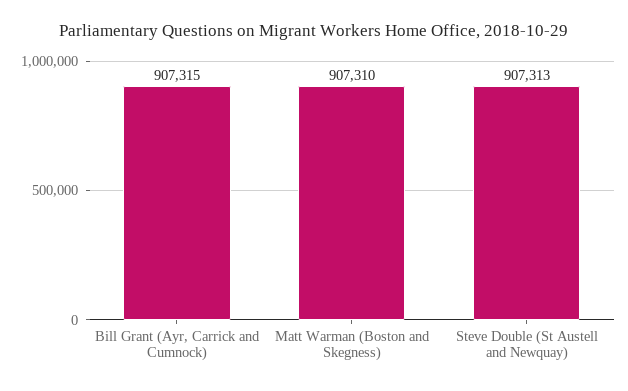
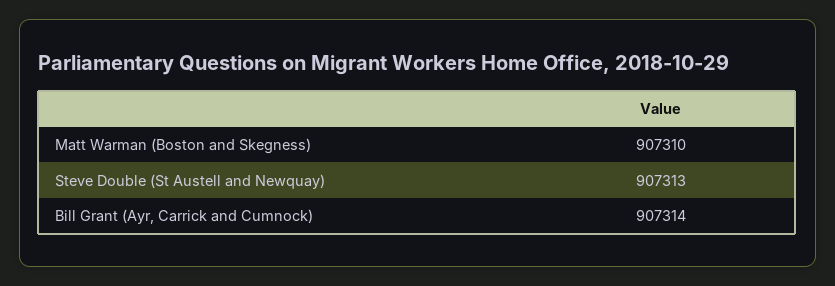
  {
-   "Bill Grant (Ayr, Carrick and Cumnock)": 907315,
+   "Bill Grant (Ayr, Carrick and Cumnock)": 907314,
    "Matt Warman (Boston and Skegness)": 907310,
    "Steve Double (St Austell and Newquay)": 907313
  }

